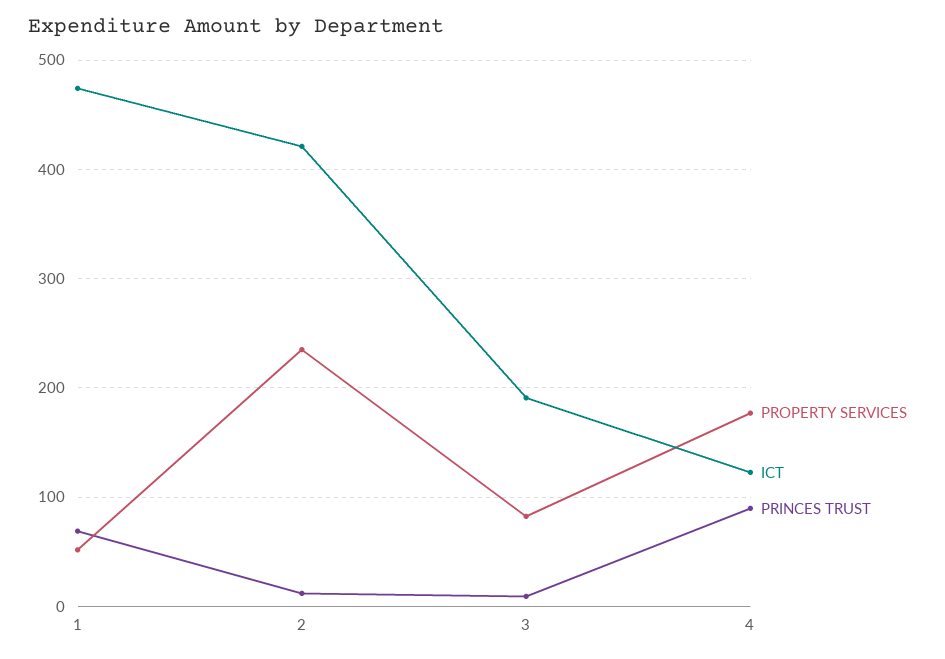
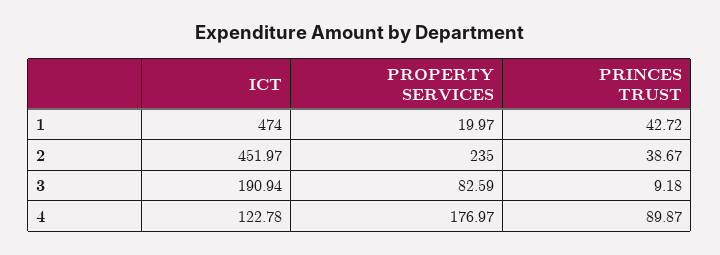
  {
    "PROPERTY SERVICES": {
-     "1": 50,
+     "1": 19.97,
      "2": 235,
      "3": 82.59,
      "4": 176.97
    },
    "ICT": {
      "1": 474,
-     "2": 420,
+     "2": 451.97,
      "3": 190.94,
      "4": 122.78
    },
    "PRINCES TRUST": {
-     "1": 70,
+     "1": 42.72,
-     "2": 10,
+     "2": 38.67,
      "3": 9.18,
      "4": 89.87
    }
  }

